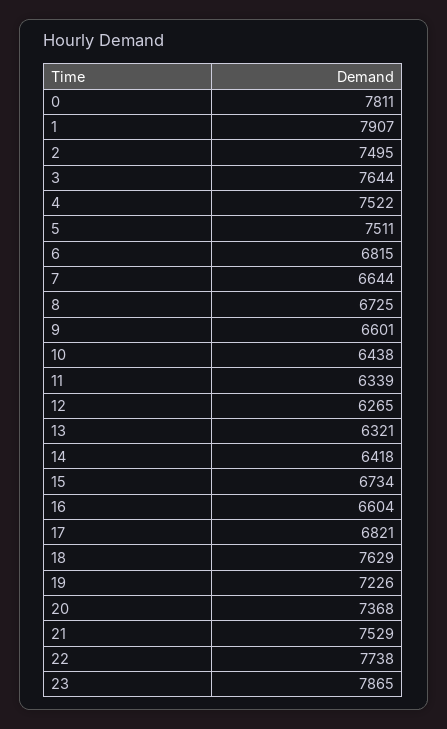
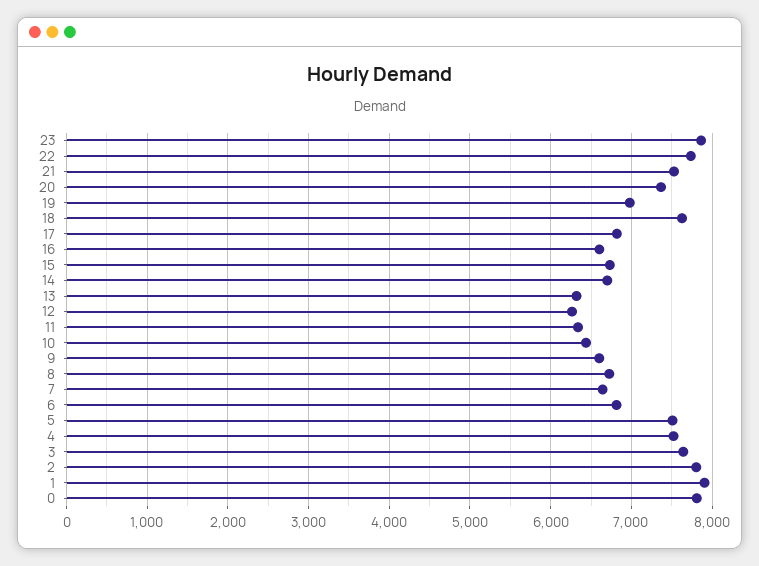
  {
    "0": 7811,
    "1": 7907,
-   "2": 7495,
+   "2": 7800,
    "3": 7644,
    "4": 7522,
    "5": 7511,
    "6": 6815,
    "7": 6644,
    "8": 6725,
    "9": 6601,
    "10": 6438,
    "11": 6339,
    "12": 6265,
    "13": 6321,
-   "14": 6418,
+   "14": 6700,
    "15": 6734,
    "16": 6604,
    "17": 6821,
    "18": 7629,
-   "19": 7226,
+   "19": 7000,
    "20": 7368,
    "21": 7529,
    "22": 7738,
    "23": 7865
  }

